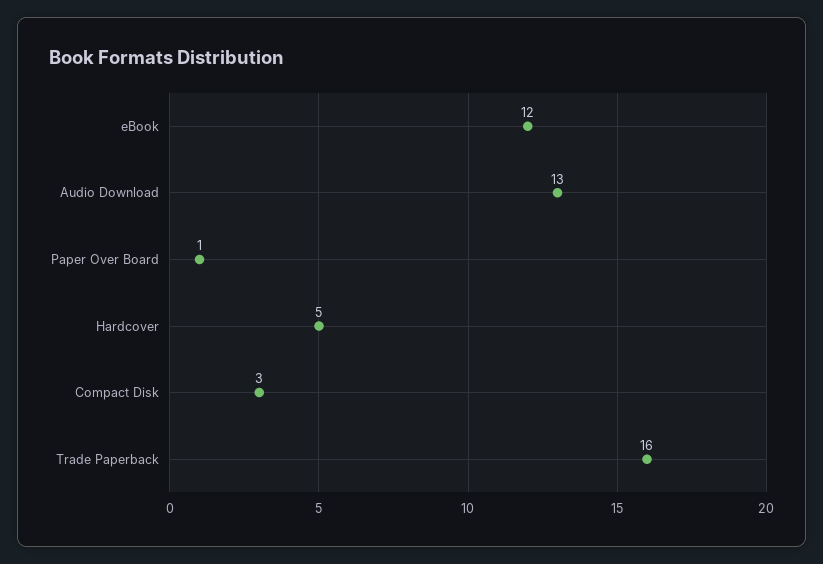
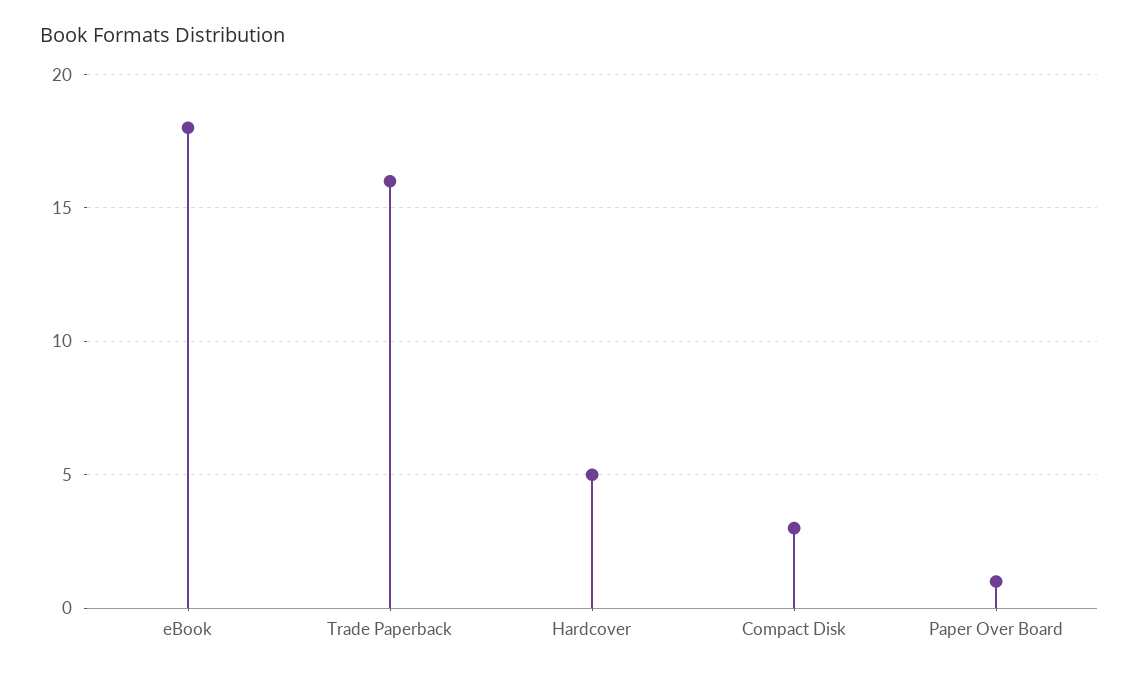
  {
-   "eBook": 12,
+   "eBook": 18,
-   "Audio Download": 13,
    "Paper Over Board": 1,
    "Hardcover": 5,
    "Compact Disk": 3,
    "Trade Paperback": 16
  }

